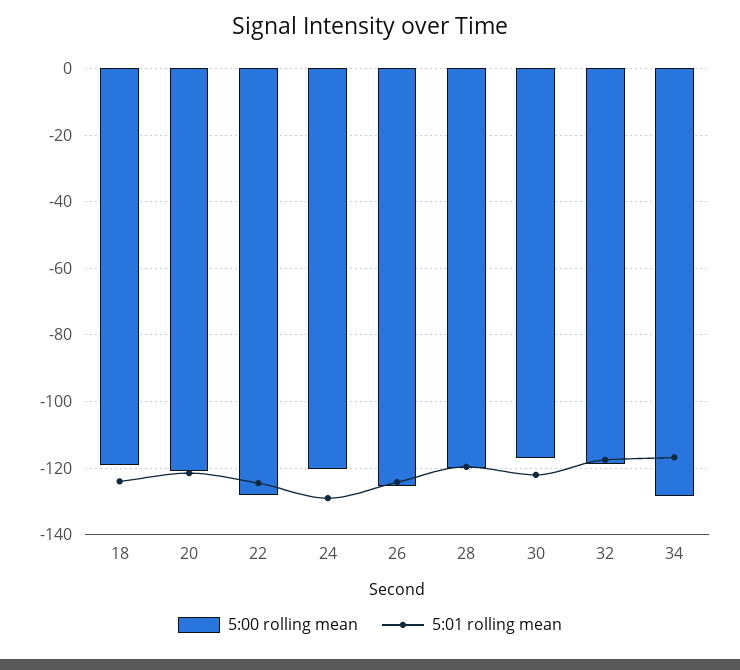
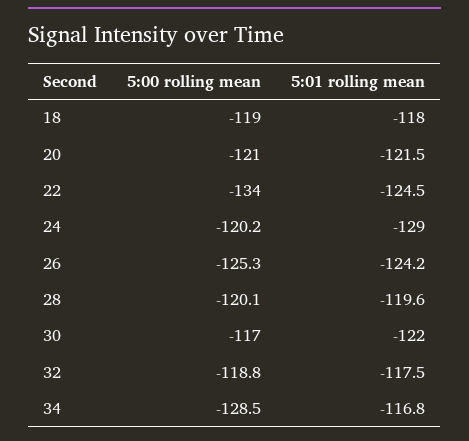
  {
    "5:00 rolling mean": {
      "18": -119,
      "20": -121,
-     "22": -128,
+     "22": -134,
      "24": -120.2,
      "26": -125.3,
      "28": -120.1,
      "30": -117,
      "32": -118.8,
      "34": -128.5
    },
    "5:01 rolling mean": {
-     "18": -124,
+     "18": -118,
      "20": -121.5,
      "22": -124.5,
      "24": -129,
      "26": -124.2,
      "28": -119.6,
      "30": -122,
      "32": -117.5,
      "34": -116.8
    }
  }

